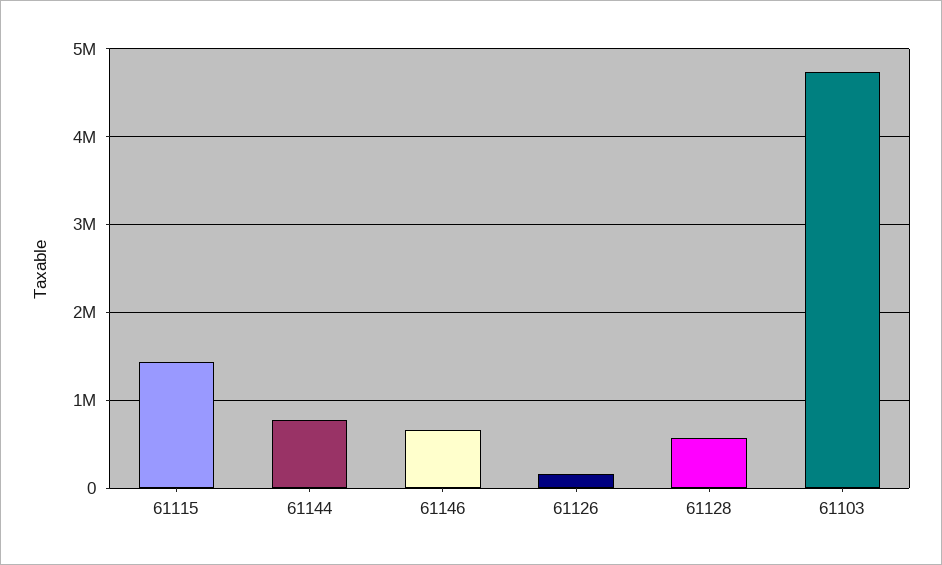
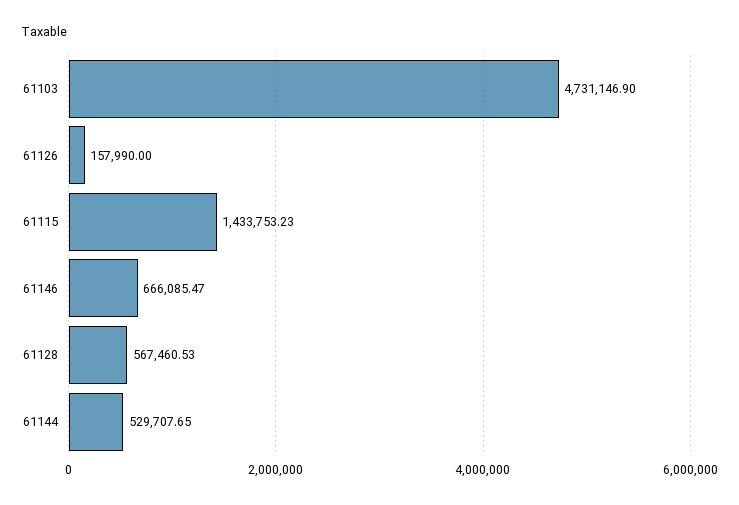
  {
    "61115": 1433753.23,
-   "61144": 800000,
+   "61144": 529707.65,
    "61146": 666085.47,
    "61126": 157990,
    "61128": 567460.53,
    "61103": 4731146.9
  }

